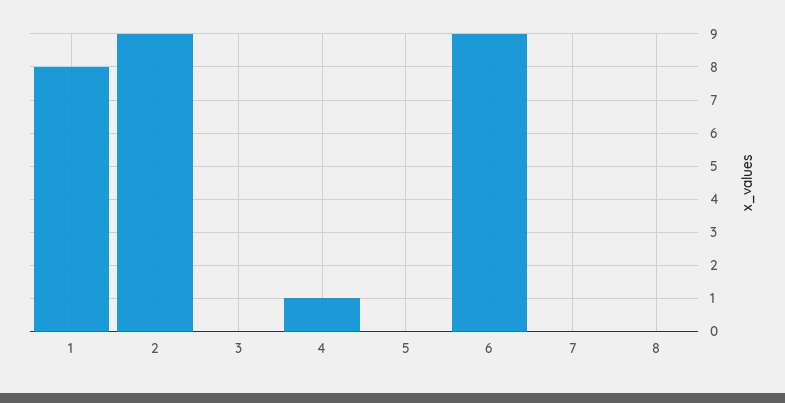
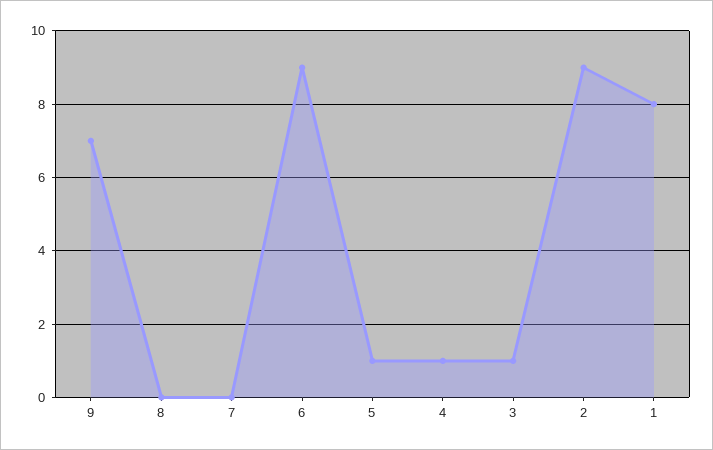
  {
    "1": 8,
    "2": 9,
-   "3": 0,
+   "3": 1,
    "4": 1,
-   "5": 0,
+   "5": 1,
    "6": 9,
    "7": 0,
-   "8": 0
+   "8": 0,
+   "9": 7
  }

